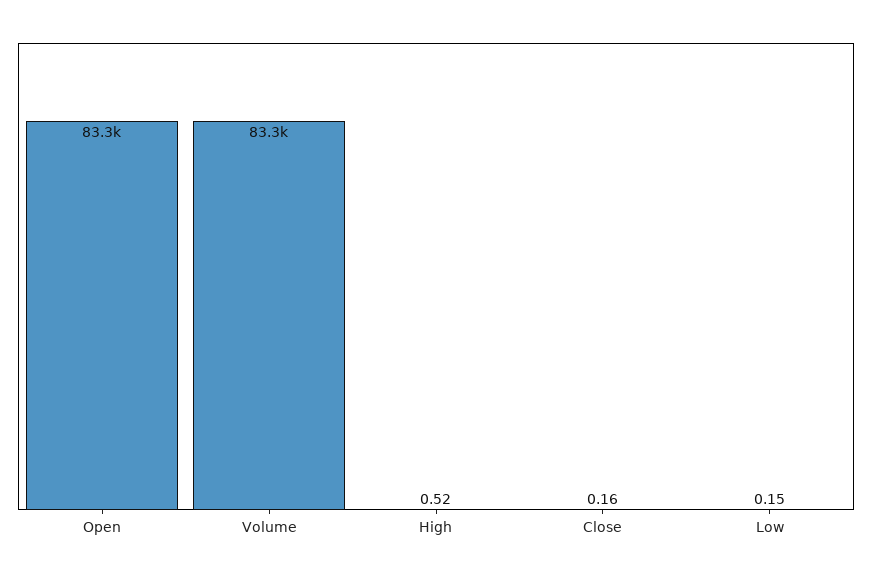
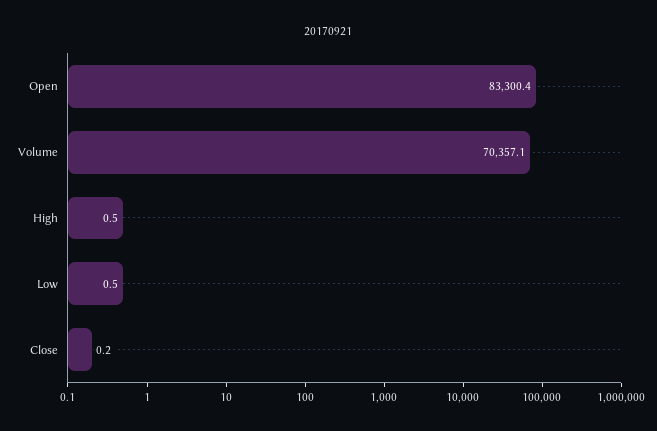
  {
    "Open": 83300.4,
-   "Volume": 83300,
+   "Volume": 70357.1,
    "High": 0.52,
    "Close": 0.16,
-   "Low": 0.15
+   "Low": 0.5
  }

